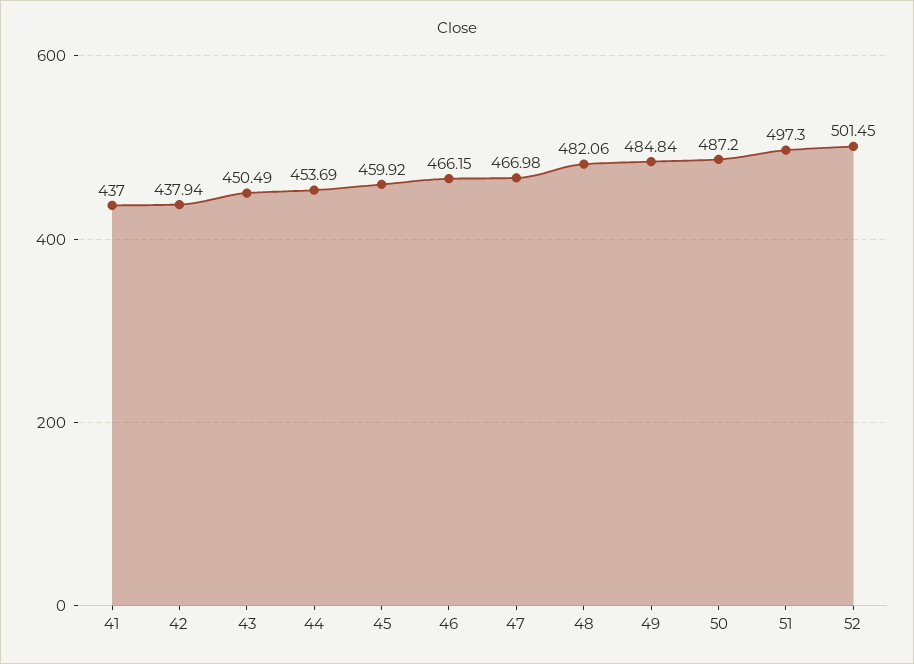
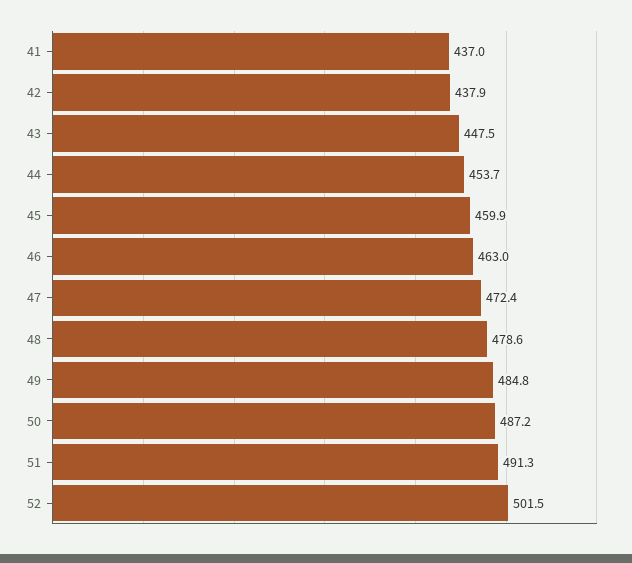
  {
    "41": 437,
    "42": 437.94,
-   "43": 450.49,
+   "43": 447.5,
    "44": 453.69,
    "45": 459.92,
-   "46": 466.15,
+   "46": 463,
-   "47": 466.98,
+   "47": 472.4,
-   "48": 482.06,
+   "48": 478.6,
    "49": 484.84,
    "50": 487.2,
-   "51": 497.3,
+   "51": 491.3,
    "52": 501.45
  }

